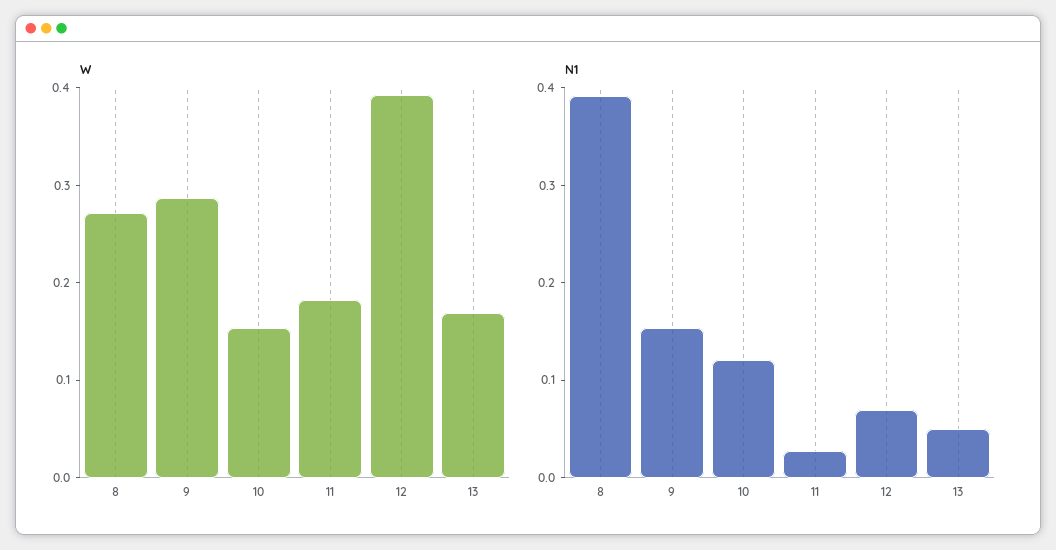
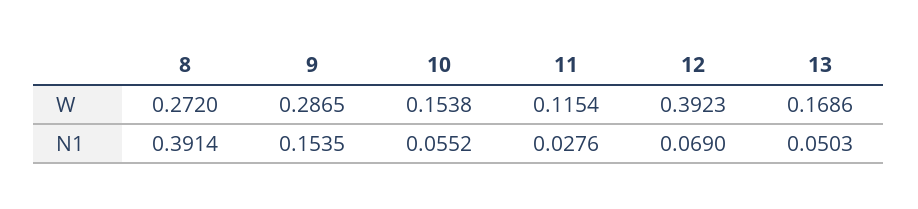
  {
    "W": {
      "8": 0.272,
      "9": 0.2865,
      "10": 0.1538,
-     "11": 0.18,
+     "11": 0.1154,
      "12": 0.3923,
      "13": 0.1686
    },
    "N1": {
      "8": 0.3914,
      "9": 0.1535,
-     "10": 0.12,
+     "10": 0.0552,
      "11": 0.0276,
      "12": 0.069,
      "13": 0.0503
    }
  }

